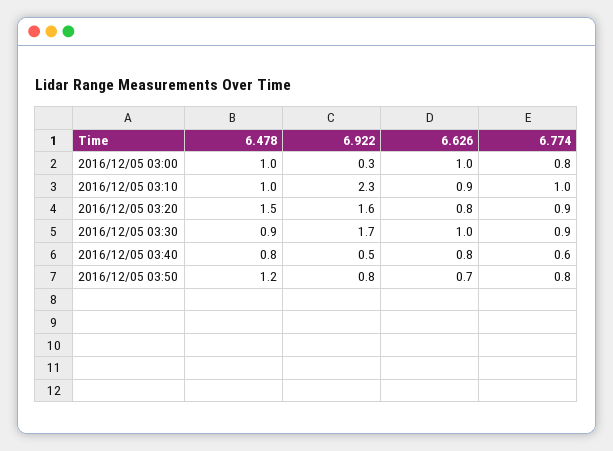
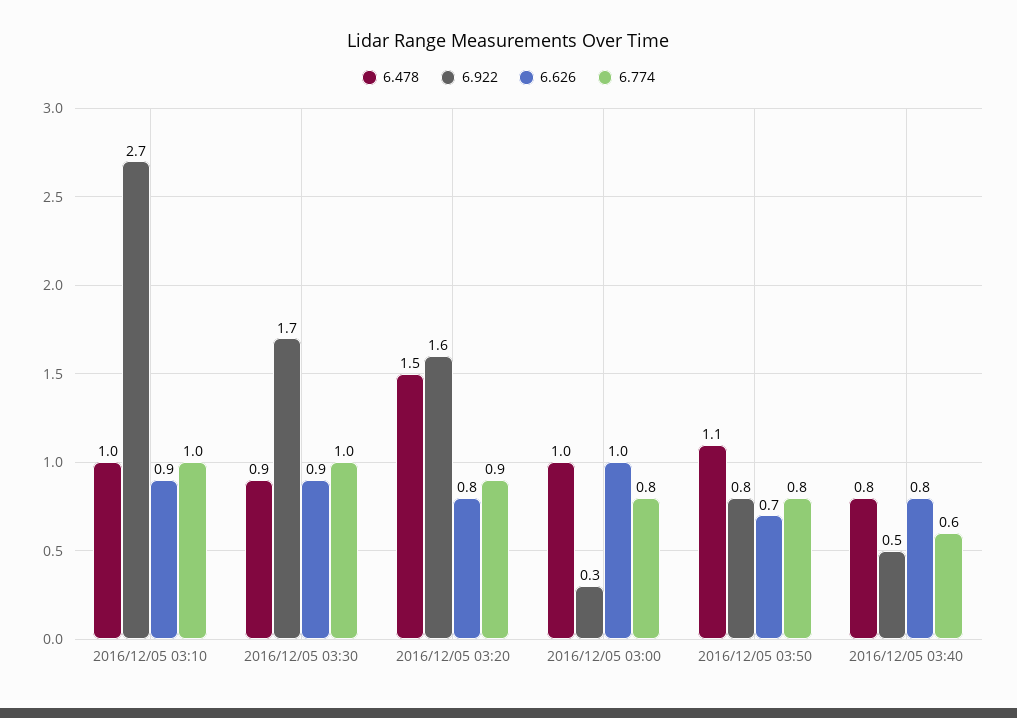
  {
    "6.478": {
      "2016/12/05 03:00": 1,
      "2016/12/05 03:10": 1,
      "2016/12/05 03:20": 1.5,
      "2016/12/05 03:30": 0.9,
      "2016/12/05 03:40": 0.8,
-     "2016/12/05 03:50": 1.2
+     "2016/12/05 03:50": 1.1
    },
    "6.922": {
      "2016/12/05 03:00": 0.3,
-     "2016/12/05 03:10": 2.3,
+     "2016/12/05 03:10": 2.7,
      "2016/12/05 03:20": 1.6,
      "2016/12/05 03:30": 1.7,
      "2016/12/05 03:40": 0.5,
      "2016/12/05 03:50": 0.8
    },
    "6.626": {
      "2016/12/05 03:00": 1,
      "2016/12/05 03:10": 0.9,
      "2016/12/05 03:20": 0.8,
-     "2016/12/05 03:30": 1,
+     "2016/12/05 03:30": 0.9,
      "2016/12/05 03:40": 0.8,
      "2016/12/05 03:50": 0.7
    },
    "6.774": {
      "2016/12/05 03:00": 0.8,
      "2016/12/05 03:10": 1,
      "2016/12/05 03:20": 0.9,
-     "2016/12/05 03:30": 0.9,
+     "2016/12/05 03:30": 1,
      "2016/12/05 03:40": 0.6,
      "2016/12/05 03:50": 0.8
    }
  }

